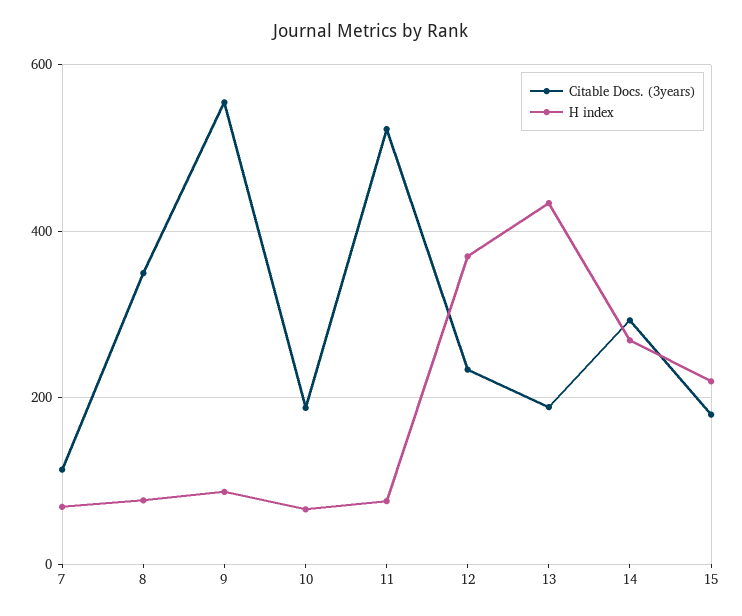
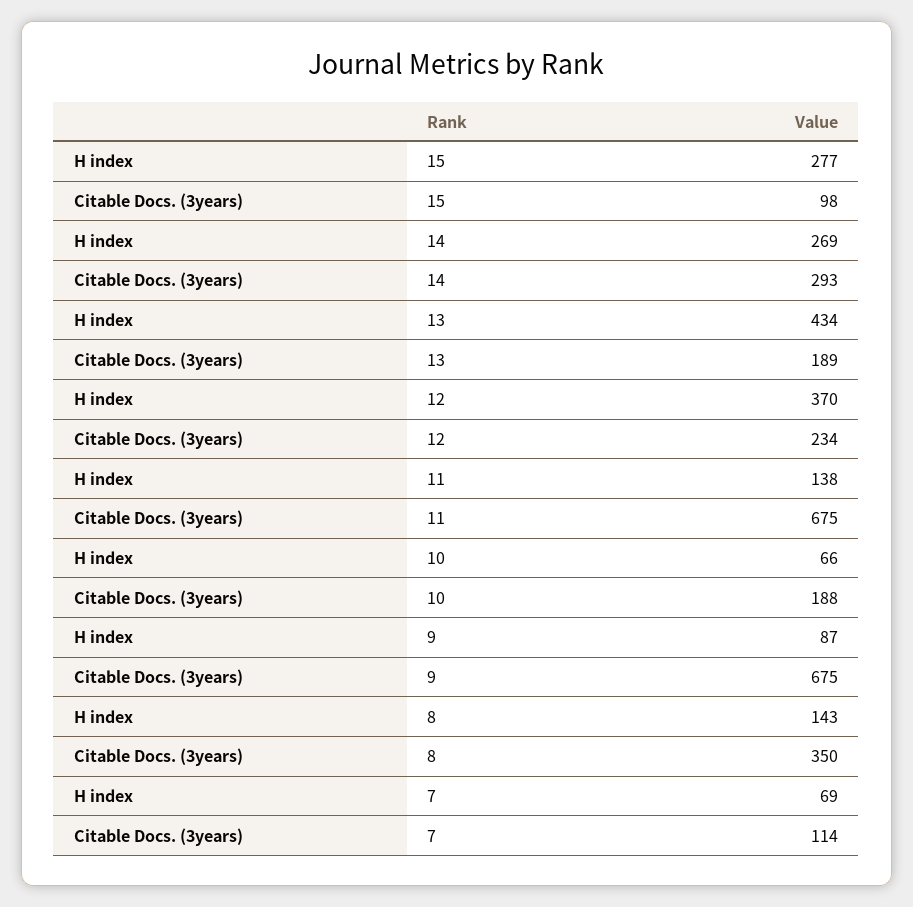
  {
    "Citable Docs. (3years)": {
      "7": 114,
      "8": 350,
-     "9": 560,
+     "9": 675,
      "10": 188,
-     "11": 520,
+     "11": 675,
      "12": 234,
      "13": 189,
      "14": 293,
-     "15": 180
+     "15": 98
    },
    "H index": {
      "7": 69,
-     "8": 80,
+     "8": 143,
      "9": 87,
      "10": 66,
-     "11": 80,
+     "11": 138,
      "12": 370,
      "13": 434,
      "14": 269,
-     "15": 220
+     "15": 277
    }
  }

